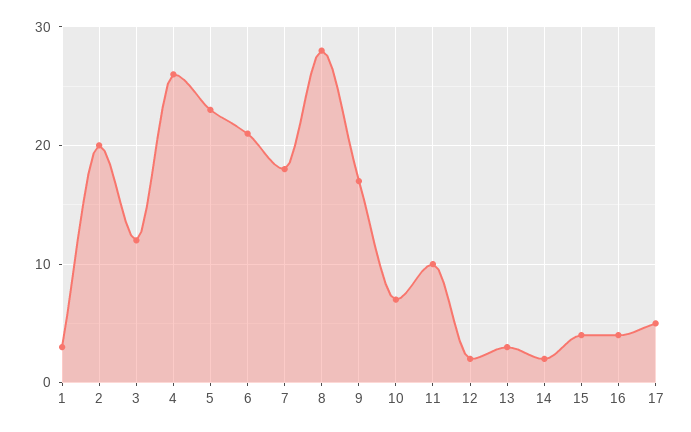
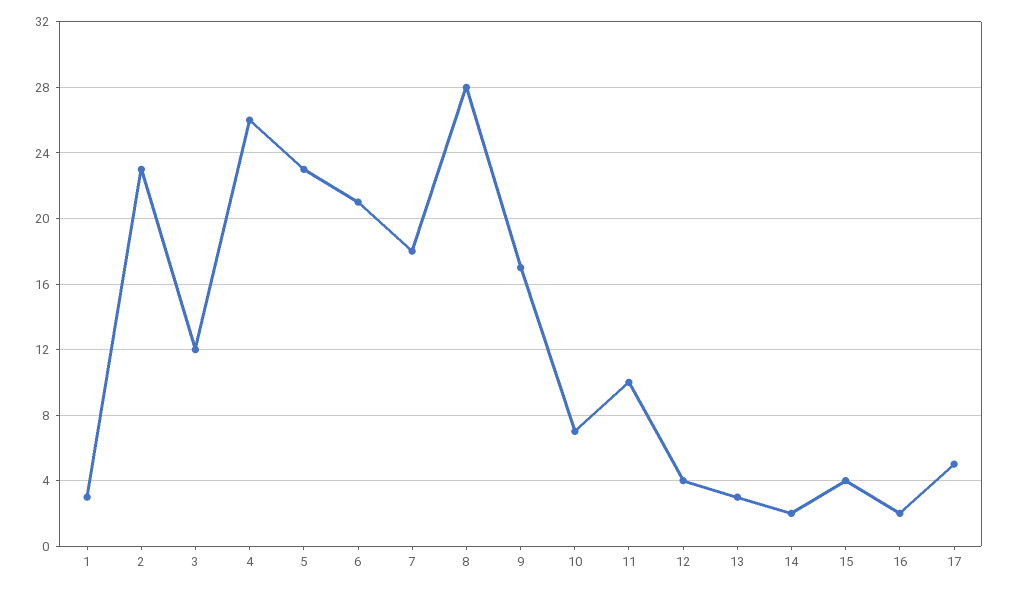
  {
    "1": 3,
-   "2": 20,
+   "2": 23,
    "3": 12,
    "4": 26,
    "5": 23,
    "6": 21,
    "7": 18,
    "8": 28,
    "9": 17,
    "10": 7,
    "11": 10,
-   "12": 2,
+   "12": 4,
    "13": 3,
    "14": 2,
    "15": 4,
-   "16": 4,
+   "16": 2,
    "17": 5
  }

